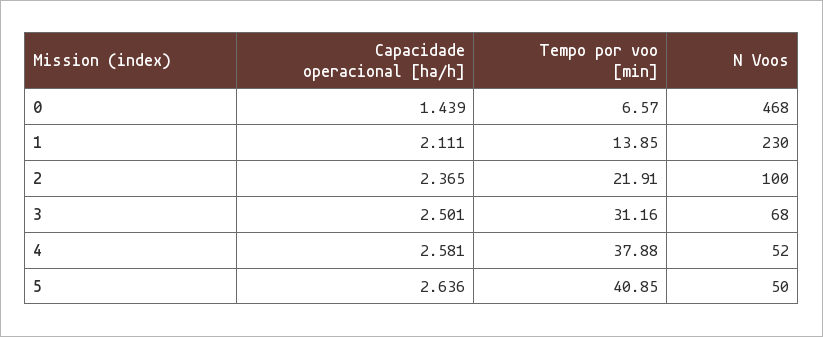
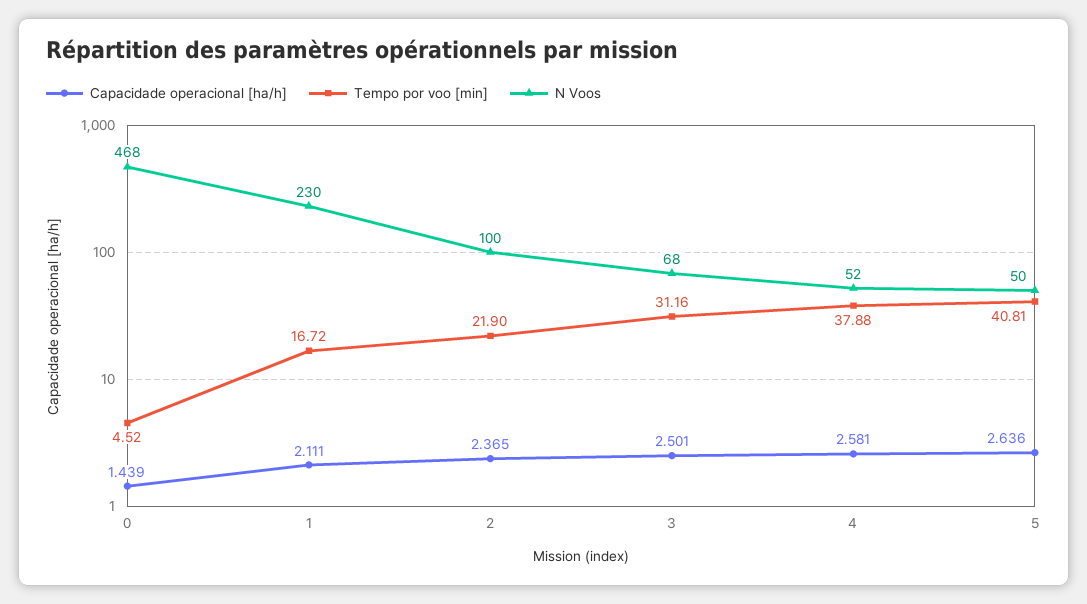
  {
    "Capacidade operacional [ha/h]": {
      "0": 1.439,
      "1": 2.111,
      "2": 2.365,
      "3": 2.501,
      "4": 2.581,
      "5": 2.636
    },
    "Tempo por voo [min]": {
-     "0": 6.57,
+     "0": 4.52,
-     "1": 13.85,
+     "1": 16.72,
-     "2": 21.91,
+     "2": 21.9,
      "3": 31.16,
      "4": 37.88,
-     "5": 40.85
+     "5": 40.81
    },
    "N Voos": {
      "0": 468,
      "1": 230,
      "2": 100,
      "3": 68,
      "4": 52,
      "5": 50
    }
  }

